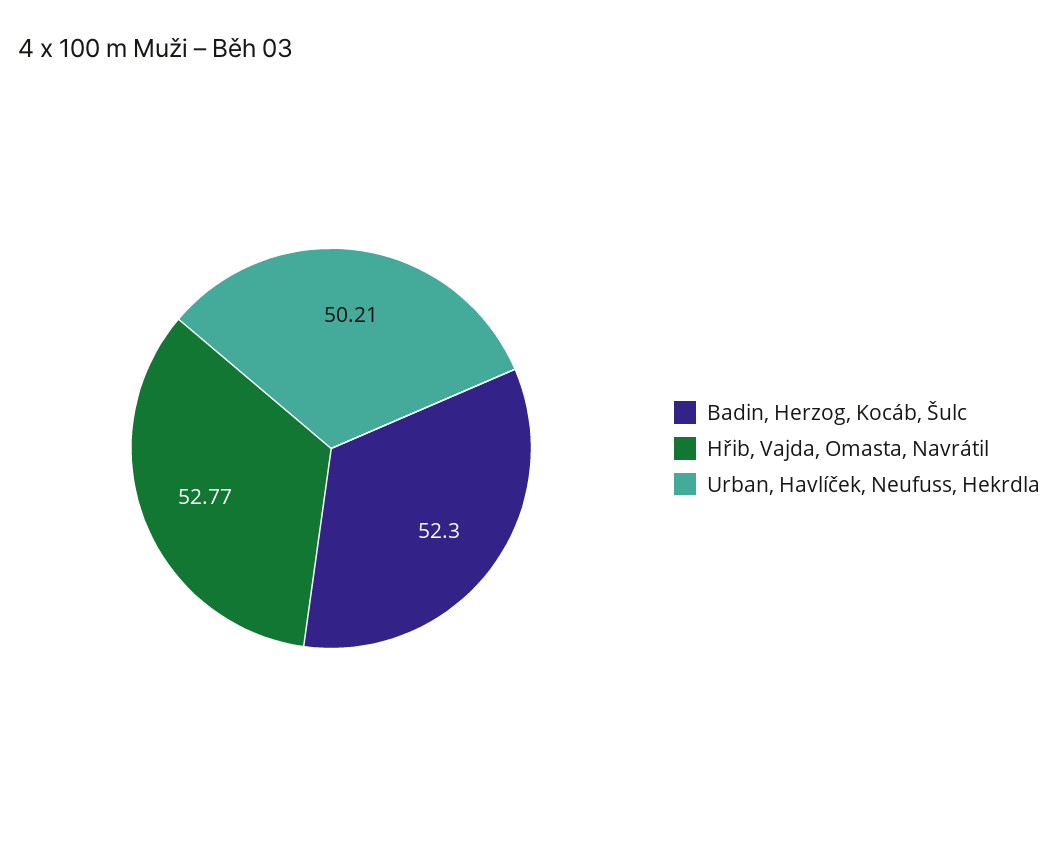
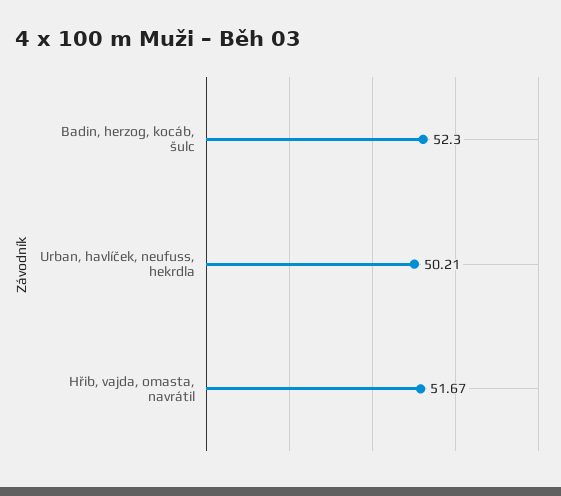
  {
    "Badin, Herzog, Kocáb, Šulc": 52.3,
-   "Hřib, Vajda, Omasta, Navrátil": 52.77,
+   "Hřib, Vajda, Omasta, Navrátil": 51.67,
    "Urban, Havlíček, Neufuss, Hekrdla": 50.21
  }

